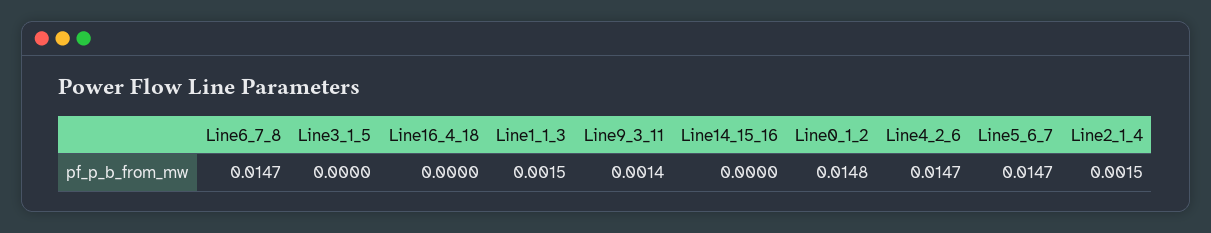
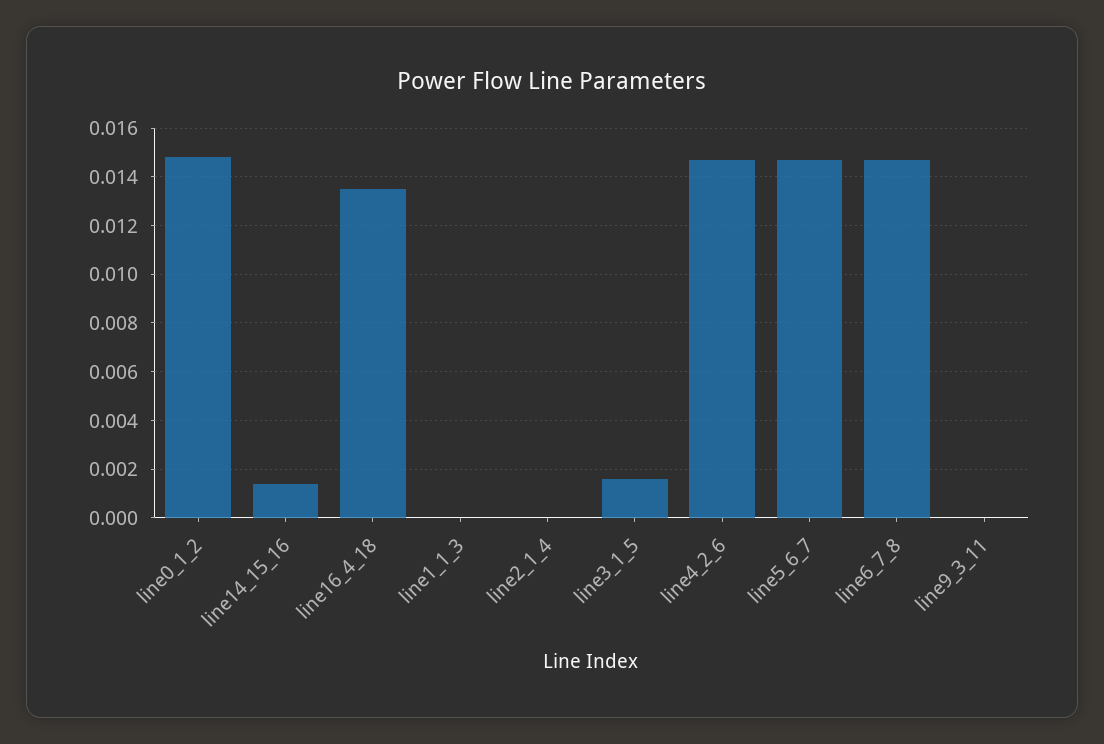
  {
    "Line6_7_8": 0.0147,
-   "Line3_1_5": 0,
+   "Line3_1_5": 0.0015,
-   "Line16_4_18": 0,
+   "Line16_4_18": 0.0135,
-   "Line1_1_3": 0.0015,
+   "Line1_1_3": 0,
-   "Line9_3_11": 0.0014,
+   "Line9_3_11": 0,
-   "Line14_15_16": 0,
+   "Line14_15_16": 0.0015,
    "Line0_1_2": 0.0148,
    "Line4_2_6": 0.0147,
    "Line5_6_7": 0.0147,
-   "Line2_1_4": 0.0015
+   "Line2_1_4": 0
  }

